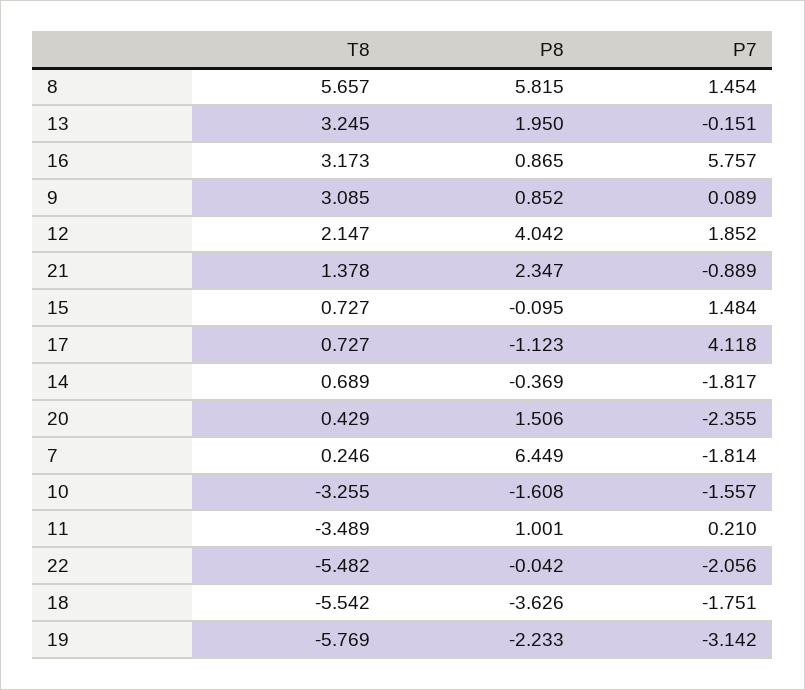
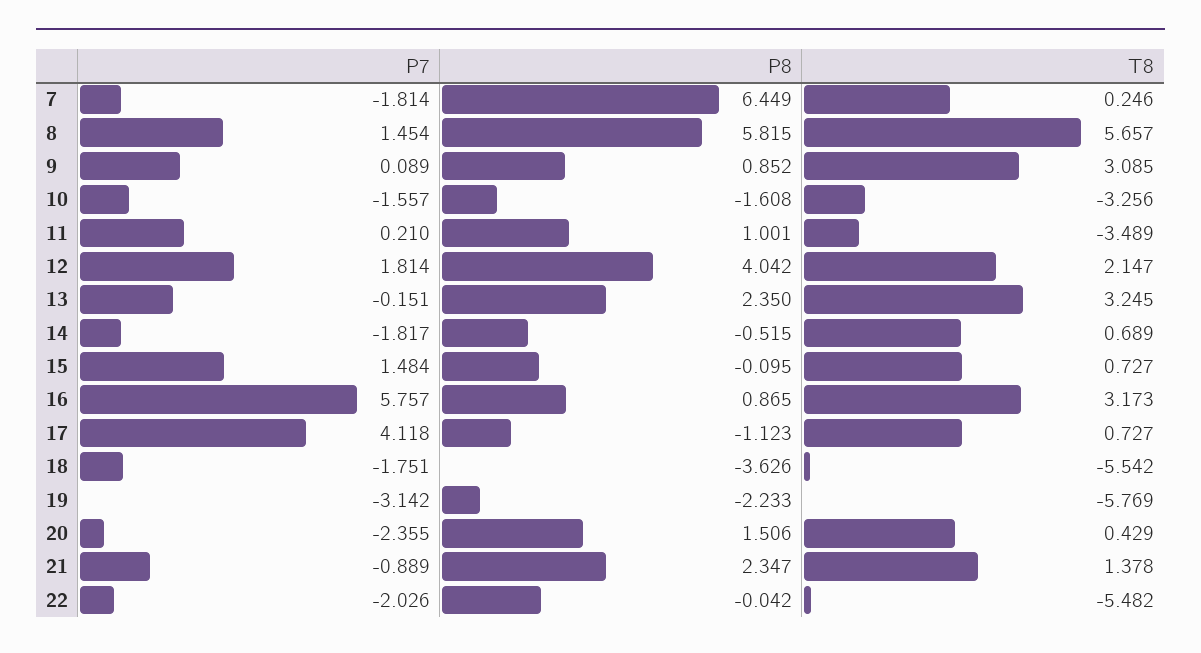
  {
    "T8": {
      "8": 5.657,
      "13": 3.245,
      "16": 3.173,
      "9": 3.085,
      "12": 2.147,
      "21": 1.378,
      "15": 0.727,
      "17": 0.727,
      "14": 0.689,
      "20": 0.429,
      "7": 0.246,
-     "10": -3.255,
+     "10": -3.256,
      "11": -3.489,
      "22": -5.482,
      "18": -5.542,
      "19": -5.769
    },
    "P8": {
      "8": 5.815,
-     "13": 1.95,
+     "13": 2.35,
      "16": 0.865,
      "9": 0.852,
      "12": 4.042,
      "21": 2.347,
      "15": -0.095,
      "17": -1.123,
-     "14": -0.369,
+     "14": -0.515,
      "20": 1.506,
      "7": 6.449,
      "10": -1.608,
      "11": 1.001,
      "22": -0.042,
      "18": -3.626,
      "19": -2.233
    },
    "P7": {
      "8": 1.454,
      "13": -0.151,
      "16": 5.757,
      "9": 0.089,
-     "12": 1.852,
+     "12": 1.814,
      "21": -0.889,
      "15": 1.484,
      "17": 4.118,
      "14": -1.817,
      "20": -2.355,
      "7": -1.814,
      "10": -1.557,
      "11": 0.21,
-     "22": -2.056,
+     "22": -2.026,
      "18": -1.751,
      "19": -3.142
    }
  }

